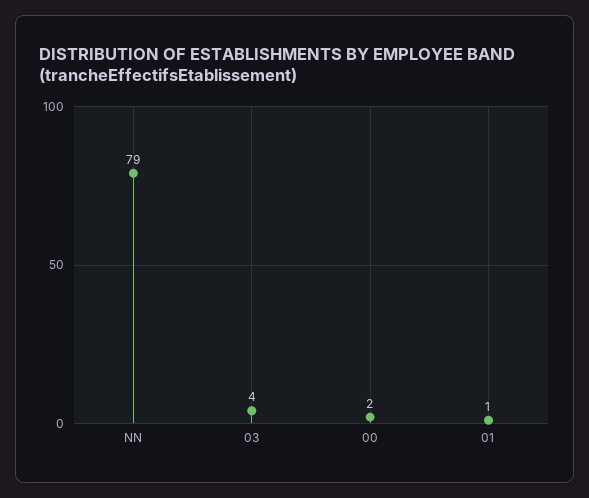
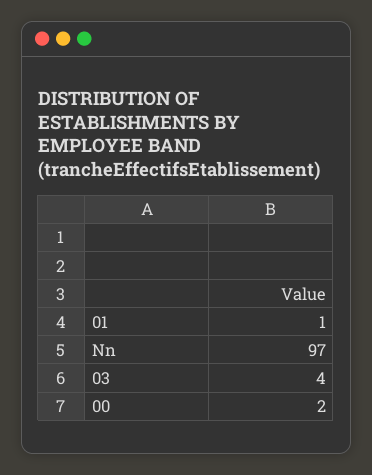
  {
-   "NN": 79,
+   "NN": 97,
    "03": 4,
    "00": 2,
    "01": 1
  }

